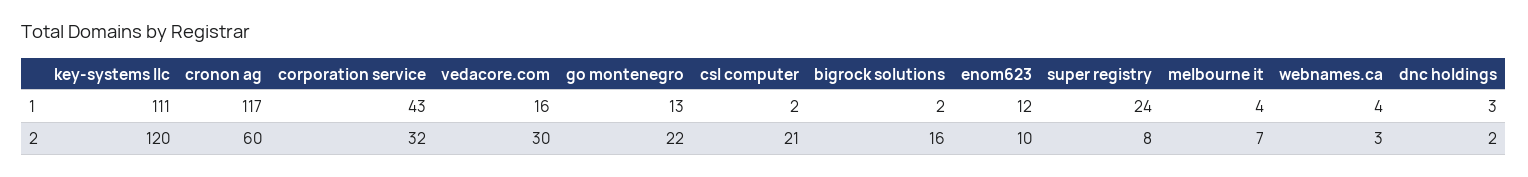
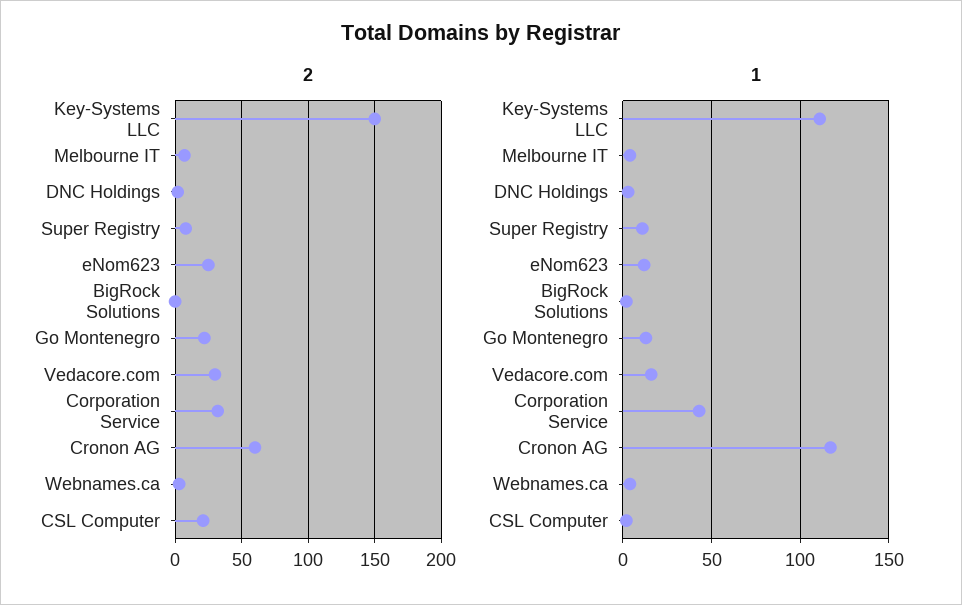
  {
    "1": {
      "key-systems llc": 111,
      "cronon ag": 117,
      "corporation service": 43,
      "vedacore.com": 16,
      "go montenegro": 13,
      "csl computer": 2,
      "bigrock solutions": 2,
      "enom623": 12,
-     "super registry": 24,
+     "super registry": 10,
      "melbourne it": 4,
      "webnames.ca": 4,
      "dnc holdings": 3
    },
    "2": {
-     "key-systems llc": 120,
+     "key-systems llc": 150,
      "cronon ag": 60,
      "corporation service": 32,
      "vedacore.com": 30,
      "go montenegro": 22,
      "csl computer": 21,
-     "bigrock solutions": 16,
+     "bigrock solutions": 0,
-     "enom623": 10,
+     "enom623": 25,
      "super registry": 8,
      "melbourne it": 7,
      "webnames.ca": 3,
      "dnc holdings": 2
    }
  }

